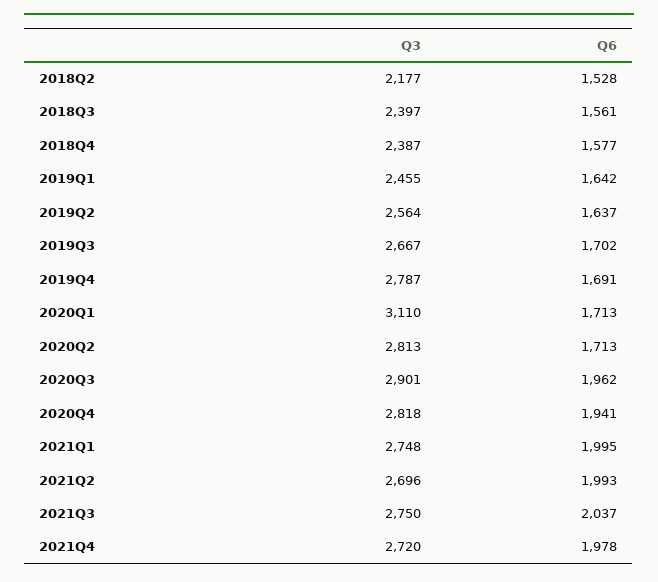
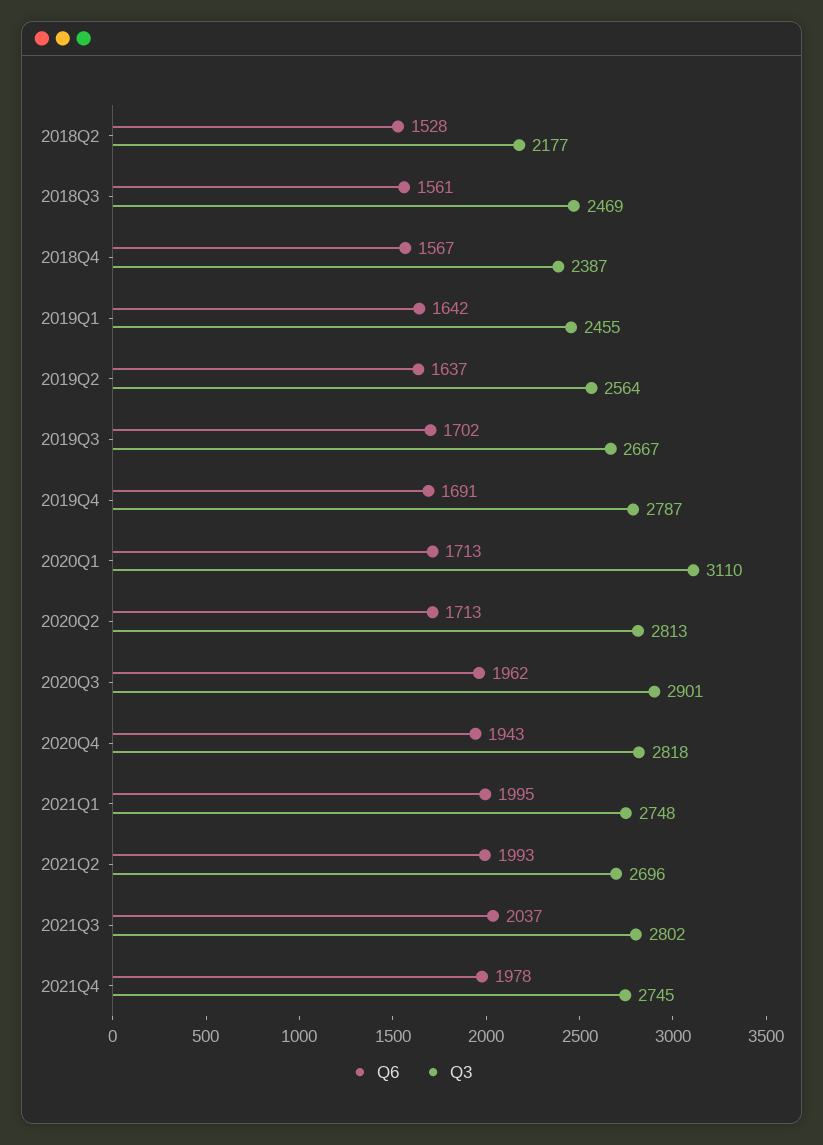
  {
    "Q3": {
      "2018Q2": 2177,
-     "2018Q3": 2397,
+     "2018Q3": 2469,
      "2018Q4": 2387,
      "2019Q1": 2455,
      "2019Q2": 2564,
      "2019Q3": 2667,
      "2019Q4": 2787,
      "2020Q1": 3110,
      "2020Q2": 2813,
      "2020Q3": 2901,
      "2020Q4": 2818,
      "2021Q1": 2748,
      "2021Q2": 2696,
-     "2021Q3": 2750,
+     "2021Q3": 2802,
-     "2021Q4": 2720
+     "2021Q4": 2745
    },
    "Q6": {
      "2018Q2": 1528,
      "2018Q3": 1561,
-     "2018Q4": 1577,
+     "2018Q4": 1567,
      "2019Q1": 1642,
      "2019Q2": 1637,
      "2019Q3": 1702,
      "2019Q4": 1691,
      "2020Q1": 1713,
      "2020Q2": 1713,
      "2020Q3": 1962,
-     "2020Q4": 1941,
+     "2020Q4": 1943,
      "2021Q1": 1995,
      "2021Q2": 1993,
      "2021Q3": 2037,
      "2021Q4": 1978
    }
  }

